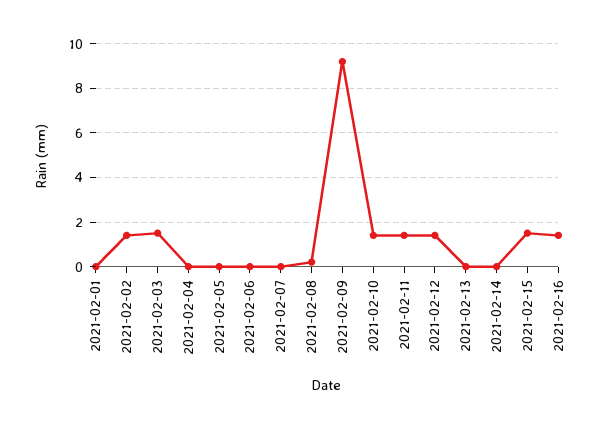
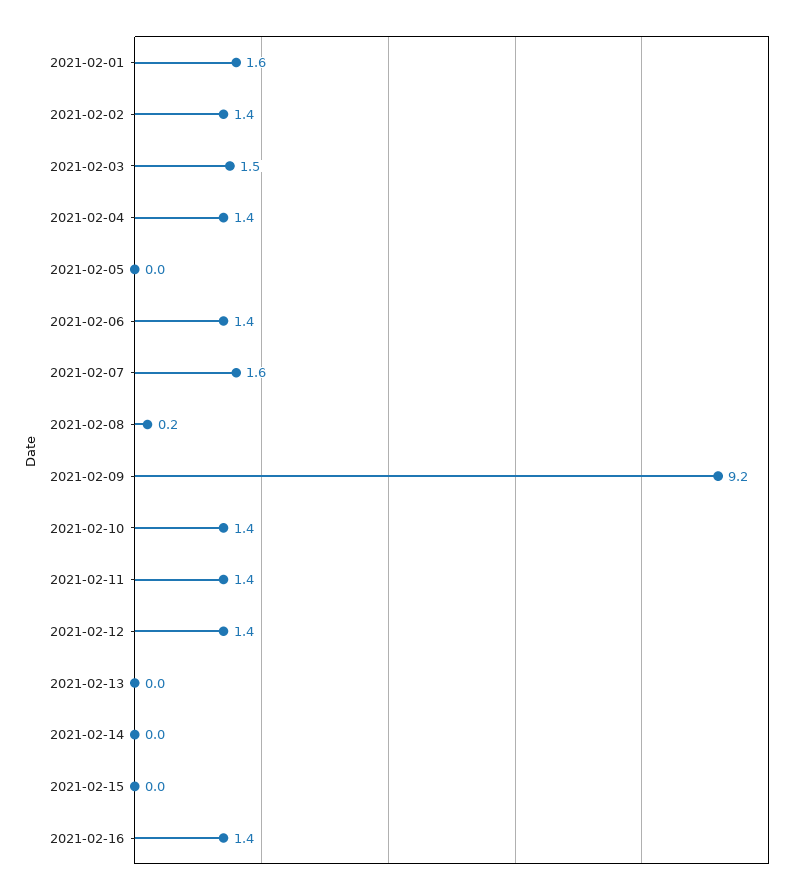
  {
-   "2021-02-01": 0,
+   "2021-02-01": 1.6,
    "2021-02-02": 1.4,
    "2021-02-03": 1.5,
-   "2021-02-04": 0,
+   "2021-02-04": 1.4,
    "2021-02-05": 0,
-   "2021-02-06": 0,
+   "2021-02-06": 1.4,
-   "2021-02-07": 0,
+   "2021-02-07": 1.6,
    "2021-02-08": 0.2,
    "2021-02-09": 9.2,
    "2021-02-10": 1.4,
    "2021-02-11": 1.4,
    "2021-02-12": 1.4,
    "2021-02-13": 0,
    "2021-02-14": 0,
-   "2021-02-15": 1.5,
+   "2021-02-15": 0,
    "2021-02-16": 1.4
  }

